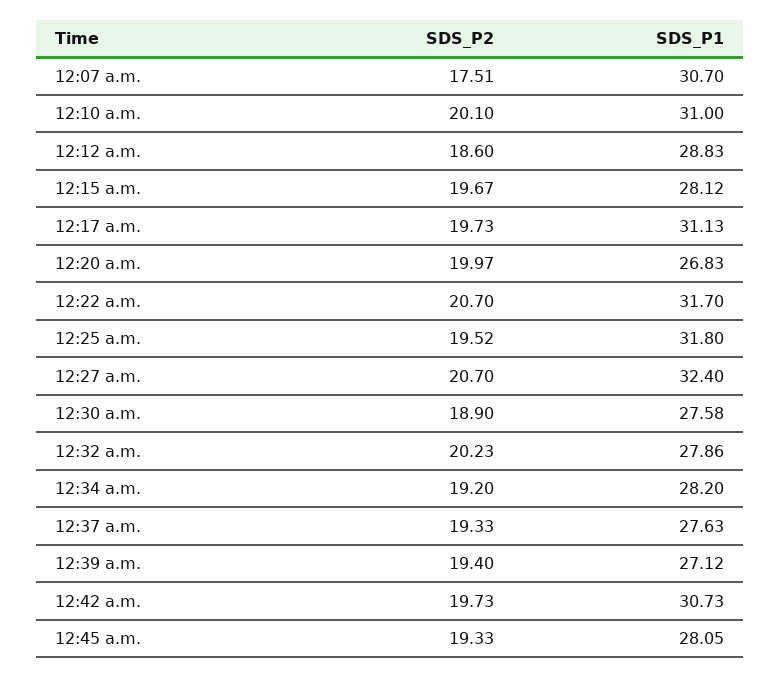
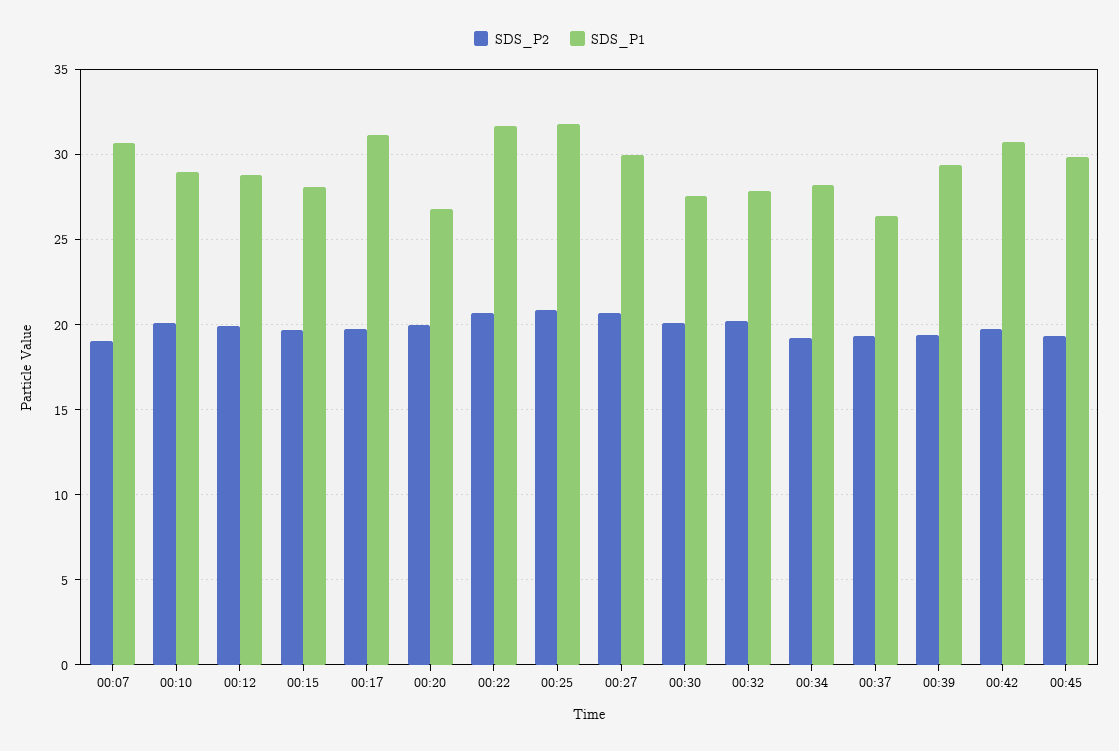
  {
    "SDS_P2": {
-     "12:07 a.m.": 17.51,
+     "12:07 a.m.": 19,
      "12:10 a.m.": 20.1,
-     "12:12 a.m.": 18.6,
+     "12:12 a.m.": 20,
      "12:15 a.m.": 19.67,
      "12:17 a.m.": 19.73,
      "12:20 a.m.": 19.97,
      "12:22 a.m.": 20.7,
-     "12:25 a.m.": 19.52,
+     "12:25 a.m.": 21,
      "12:27 a.m.": 20.7,
-     "12:30 a.m.": 18.9,
+     "12:30 a.m.": 20,
      "12:32 a.m.": 20.23,
      "12:34 a.m.": 19.2,
      "12:37 a.m.": 19.33,
      "12:39 a.m.": 19.4,
      "12:42 a.m.": 19.73,
      "12:45 a.m.": 19.33
    },
    "SDS_P1": {
      "12:07 a.m.": 30.7,
-     "12:10 a.m.": 31,
+     "12:10 a.m.": 29,
      "12:12 a.m.": 28.83,
      "12:15 a.m.": 28.12,
      "12:17 a.m.": 31.13,
      "12:20 a.m.": 26.83,
      "12:22 a.m.": 31.7,
      "12:25 a.m.": 31.8,
-     "12:27 a.m.": 32.4,
+     "12:27 a.m.": 30,
      "12:30 a.m.": 27.58,
      "12:32 a.m.": 27.86,
      "12:34 a.m.": 28.2,
-     "12:37 a.m.": 27.63,
+     "12:37 a.m.": 26.5,
-     "12:39 a.m.": 27.12,
+     "12:39 a.m.": 29.5,
      "12:42 a.m.": 30.73,
-     "12:45 a.m.": 28.05
+     "12:45 a.m.": 30
    }
  }

